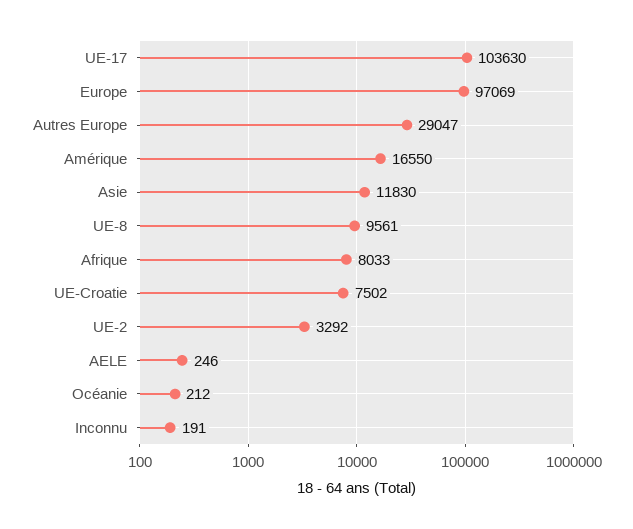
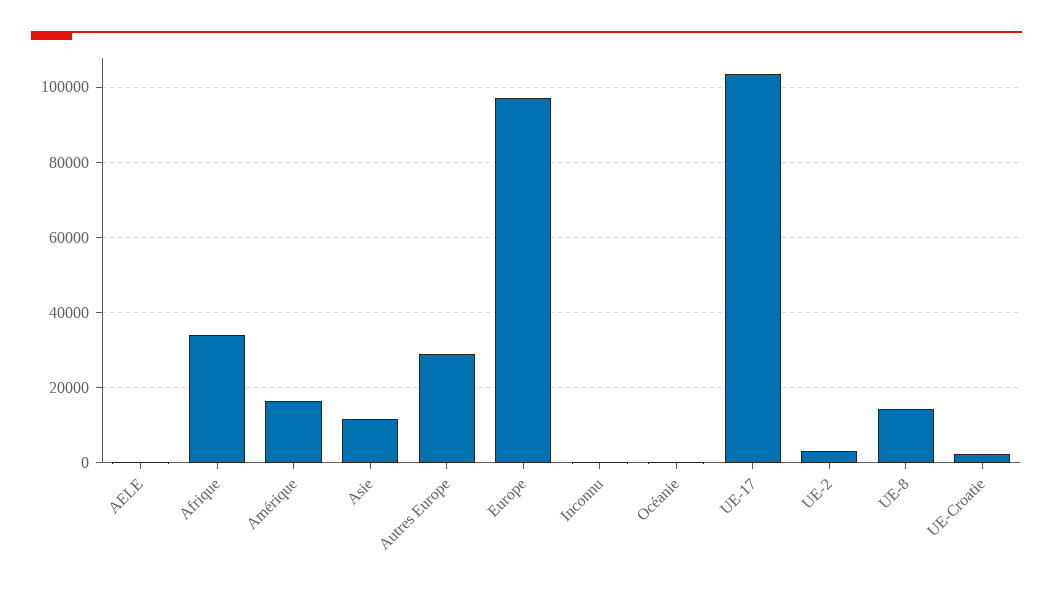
  {
    "UE-17": 103630,
    "Europe": 97069,
    "Autres Europe": 29047,
    "Amérique": 16550,
    "Asie": 11830,
-   "UE-8": 9561,
+   "UE-8": 14000,
-   "Afrique": 8033,
+   "Afrique": 34000,
-   "UE-Croatie": 7502,
+   "UE-Croatie": 2000,
    "UE-2": 3292,
    "AELE": 246,
    "Océanie": 212,
    "Inconnu": 191
  }

